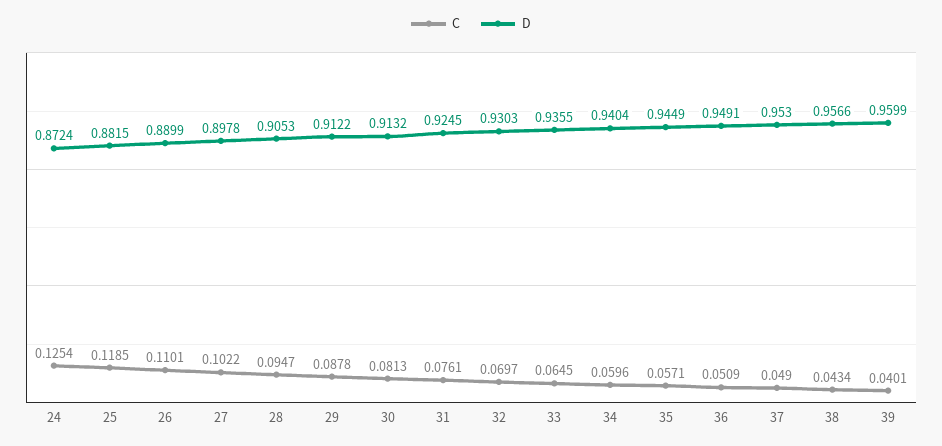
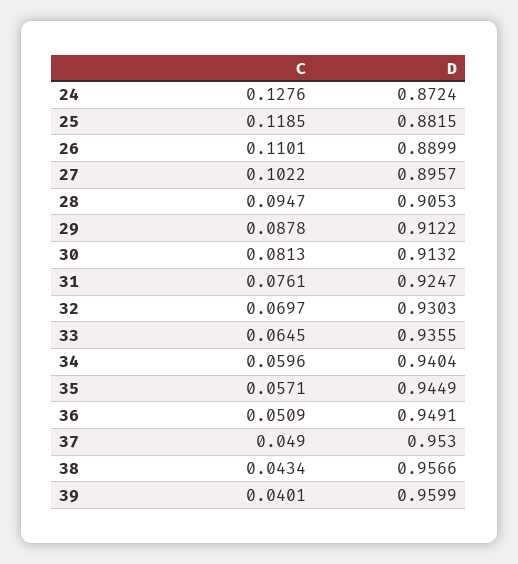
  {
    "C": {
-     "24": 0.1254,
+     "24": 0.1276,
      "25": 0.1185,
      "26": 0.1101,
      "27": 0.1022,
      "28": 0.0947,
      "29": 0.0878,
      "30": 0.0813,
      "31": 0.0761,
      "32": 0.0697,
      "33": 0.0645,
      "34": 0.0596,
      "35": 0.0571,
      "36": 0.0509,
      "37": 0.049,
      "38": 0.0434,
      "39": 0.0401
    },
    "D": {
      "24": 0.8724,
      "25": 0.8815,
      "26": 0.8899,
-     "27": 0.8978,
+     "27": 0.8957,
      "28": 0.9053,
      "29": 0.9122,
      "30": 0.9132,
-     "31": 0.9245,
+     "31": 0.9247,
      "32": 0.9303,
      "33": 0.9355,
      "34": 0.9404,
      "35": 0.9449,
      "36": 0.9491,
      "37": 0.953,
      "38": 0.9566,
      "39": 0.9599
    }
  }

